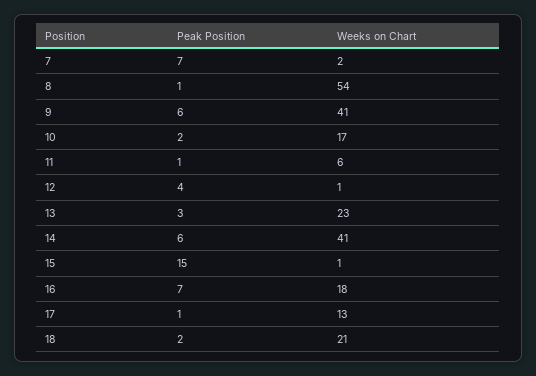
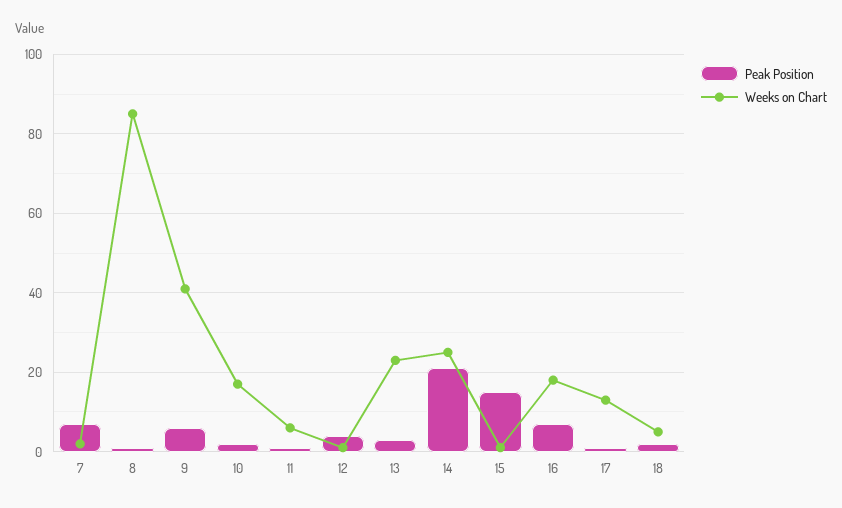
  {
    "Peak Position": {
      "7": 7,
      "8": 1,
      "9": 6,
      "10": 2,
      "11": 1,
      "12": 4,
      "13": 3,
-     "14": 6,
+     "14": 20,
      "15": 15,
      "16": 7,
      "17": 1,
      "18": 2
    },
    "Weeks on Chart": {
      "7": 2,
-     "8": 54,
+     "8": 85,
      "9": 41,
      "10": 17,
      "11": 6,
      "12": 1,
      "13": 23,
-     "14": 41,
+     "14": 25,
      "15": 1,
      "16": 18,
      "17": 13,
-     "18": 21
+     "18": 5
    }
  }

